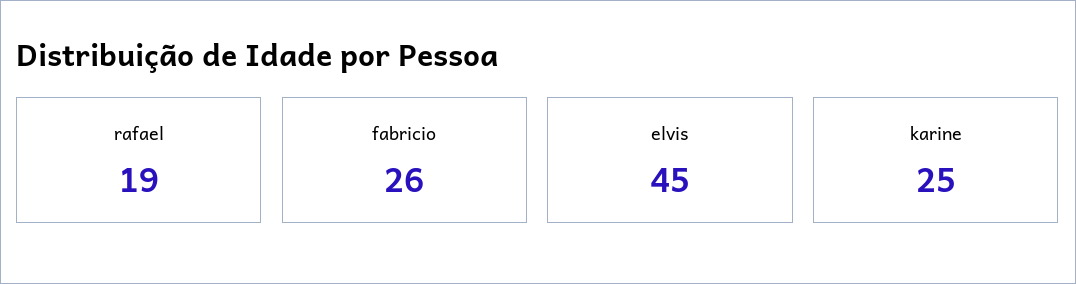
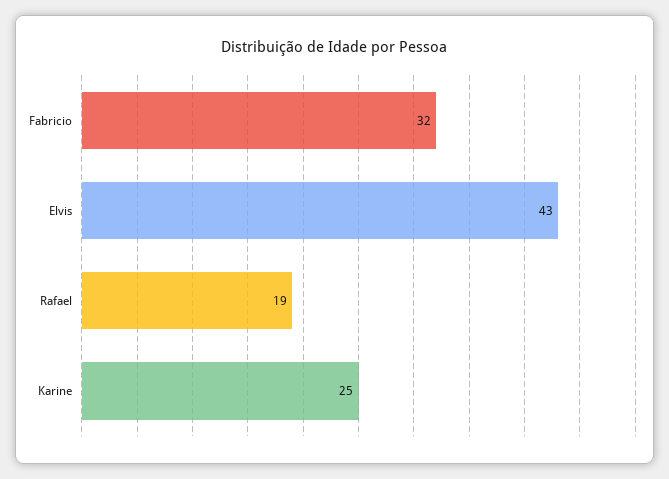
  {
    "rafael": 19,
-   "fabricio": 26,
+   "fabricio": 32,
-   "elvis": 45,
+   "elvis": 43,
    "karine": 25
  }

